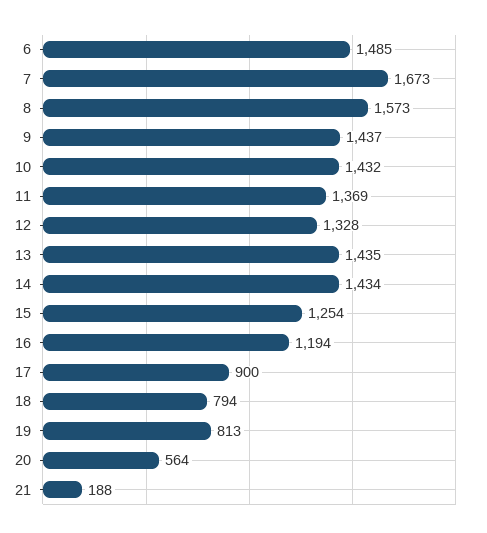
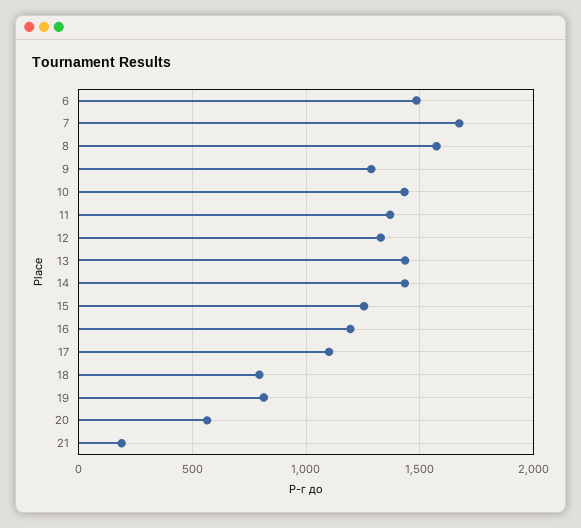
  {
    "6": 1485,
    "7": 1673,
    "8": 1573,
-   "9": 1437,
+   "9": 1300,
    "10": 1432,
    "11": 1369,
    "12": 1328,
    "13": 1435,
    "14": 1434,
    "15": 1254,
    "16": 1194,
-   "17": 900,
+   "17": 1100,
    "18": 794,
    "19": 813,
    "20": 564,
    "21": 188
  }

